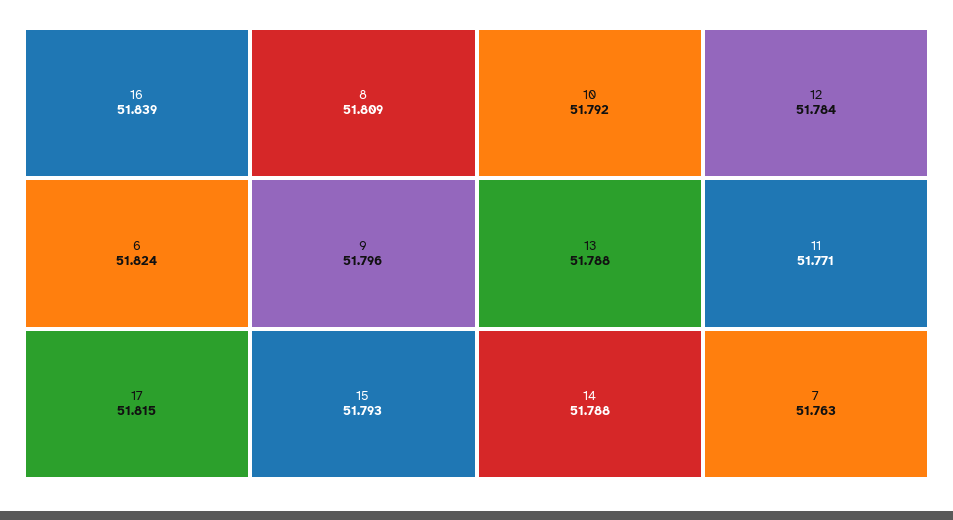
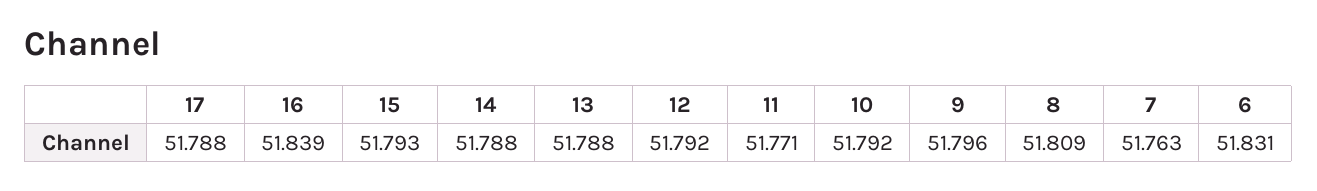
  {
    "16": 51.839,
-   "6": 51.824,
+   "6": 51.831,
-   "17": 51.815,
+   "17": 51.788,
    "8": 51.809,
    "9": 51.796,
    "15": 51.793,
    "10": 51.792,
    "13": 51.788,
    "14": 51.788,
-   "12": 51.784,
+   "12": 51.792,
    "11": 51.771,
    "7": 51.763
  }

